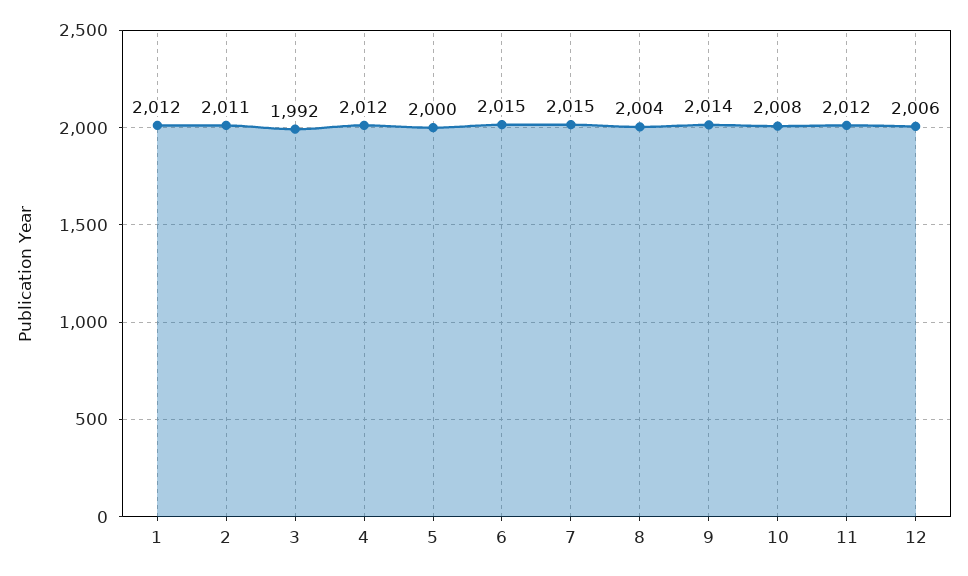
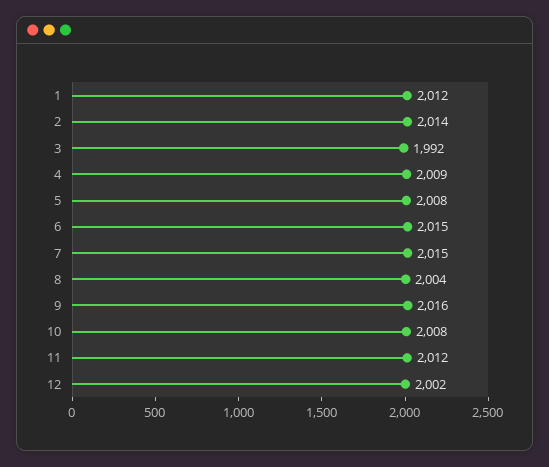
  {
    "1": 2012,
-   "2": 2011,
+   "2": 2014,
    "3": 1992,
-   "4": 2012,
+   "4": 2009,
-   "5": 2000,
+   "5": 2008,
    "6": 2015,
    "7": 2015,
    "8": 2004,
-   "9": 2014,
+   "9": 2016,
    "10": 2008,
    "11": 2012,
-   "12": 2006
+   "12": 2002
  }

